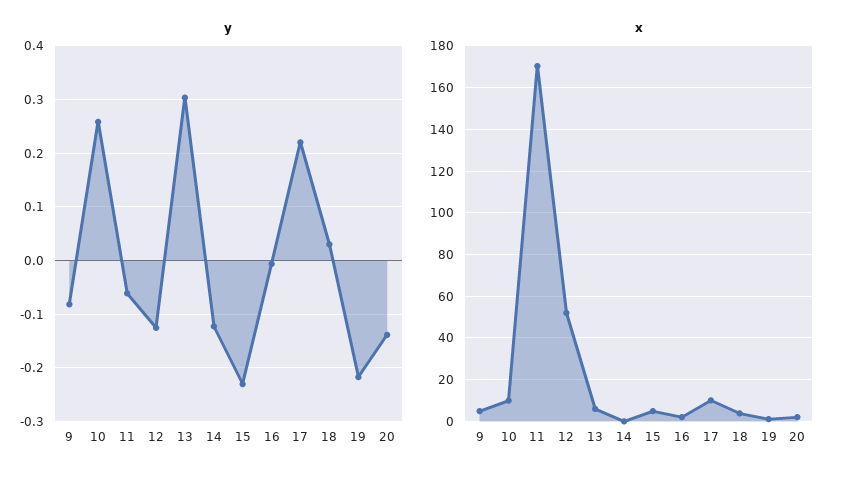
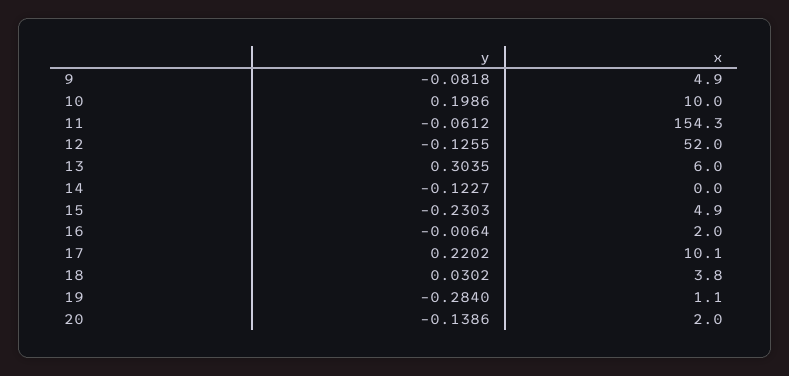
  {
    "y": {
      "9": -0.0818,
-     "10": 0.26,
+     "10": 0.1986,
      "11": -0.0612,
      "12": -0.1255,
      "13": 0.3035,
      "14": -0.1227,
      "15": -0.2303,
      "16": -0.0064,
      "17": 0.2202,
      "18": 0.0302,
-     "19": -0.22,
+     "19": -0.284,
      "20": -0.1386
    },
    "x": {
      "9": 4.9,
      "10": 10,
-     "11": 170,
+     "11": 154.3,
      "12": 52,
      "13": 6,
      "14": 0,
      "15": 4.9,
      "16": 2,
      "17": 10.1,
      "18": 3.8,
      "19": 1.1,
      "20": 2
    }
  }

